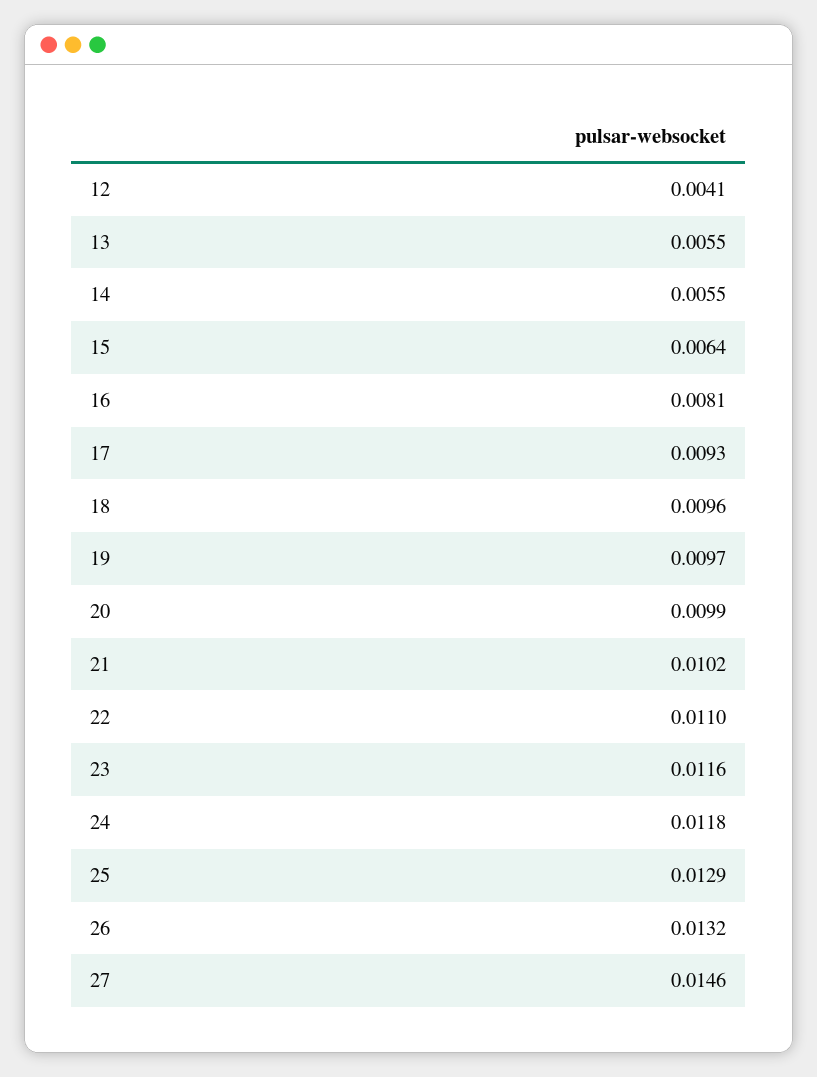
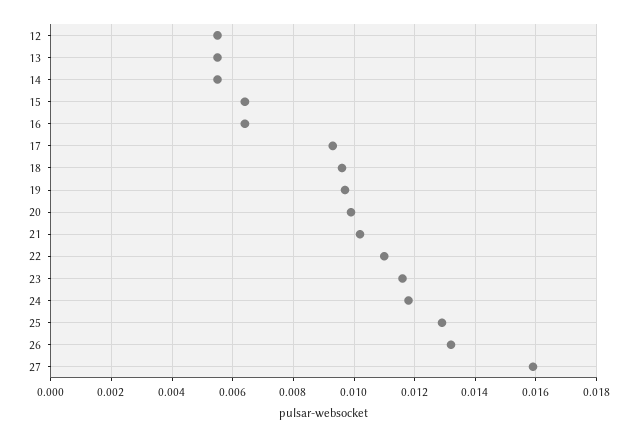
  {
-   "12": 0.0041,
+   "12": 0.0055,
    "13": 0.0055,
    "14": 0.0055,
    "15": 0.0064,
-   "16": 0.0081,
+   "16": 0.0065,
    "17": 0.0093,
    "18": 0.0096,
    "19": 0.0097,
    "20": 0.0099,
    "21": 0.0102,
    "22": 0.011,
    "23": 0.0116,
    "24": 0.0118,
    "25": 0.0129,
    "26": 0.0132,
-   "27": 0.0146
+   "27": 0.016
  }

